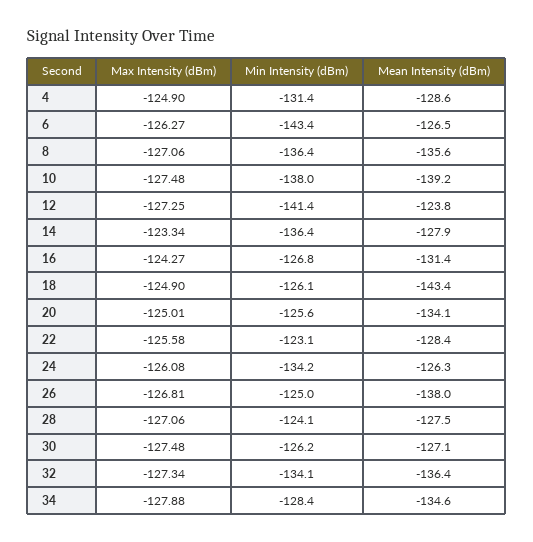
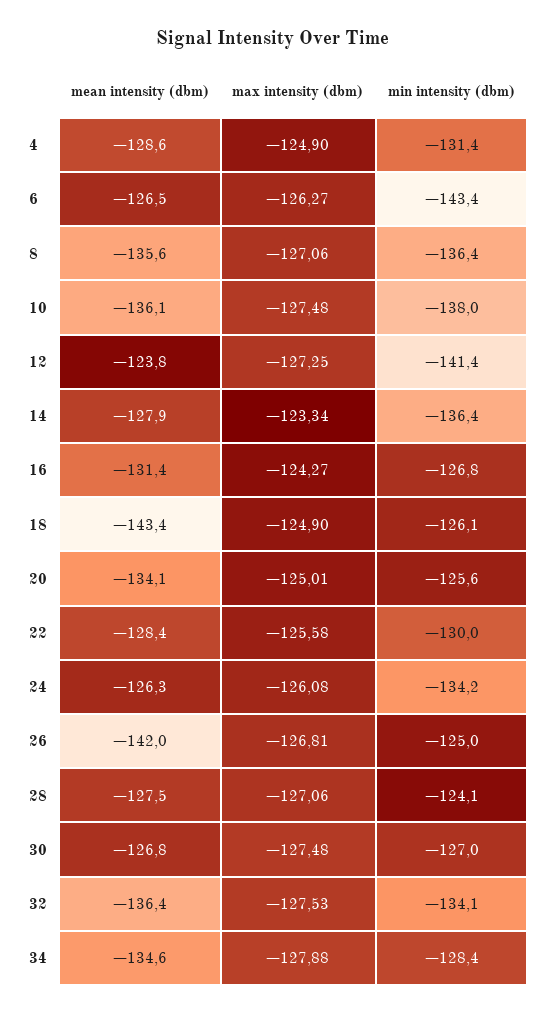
  {
    "Max Intensity (dBm)": {
      "4": -124.9,
      "6": -126.27,
      "8": -127.06,
      "10": -127.48,
      "12": -127.25,
      "14": -123.34,
      "16": -124.27,
      "18": -124.9,
      "20": -125.01,
      "22": -125.58,
      "24": -126.08,
      "26": -126.81,
      "28": -127.06,
      "30": -127.48,
-     "32": -127.34,
+     "32": -127.53,
      "34": -127.88
    },
    "Min Intensity (dBm)": {
      "4": -131.4,
      "6": -143.4,
      "8": -136.4,
      "10": -138,
      "12": -141.4,
      "14": -136.4,
      "16": -126.8,
      "18": -126.1,
      "20": -125.6,
-     "22": -123.1,
+     "22": -130,
      "24": -134.2,
      "26": -125,
      "28": -124.1,
-     "30": -126.2,
+     "30": -127,
      "32": -134.1,
      "34": -128.4
    },
    "Mean Intensity (dBm)": {
      "4": -128.6,
      "6": -126.5,
      "8": -135.6,
-     "10": -139.2,
+     "10": -136.1,
      "12": -123.8,
      "14": -127.9,
      "16": -131.4,
      "18": -143.4,
      "20": -134.1,
      "22": -128.4,
      "24": -126.3,
-     "26": -138,
+     "26": -142,
      "28": -127.5,
-     "30": -127.1,
+     "30": -126.8,
      "32": -136.4,
      "34": -134.6
    }
  }

